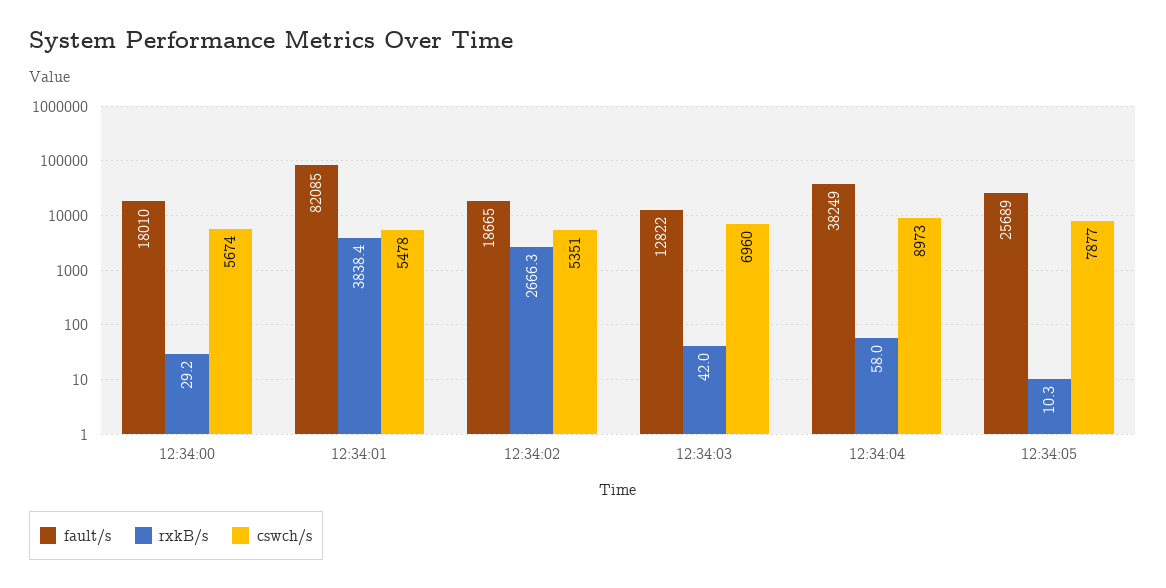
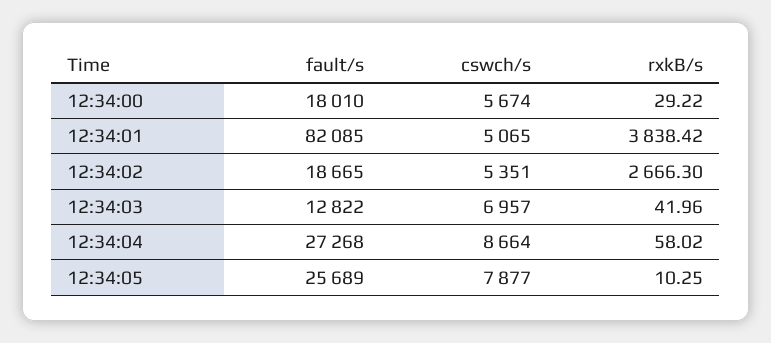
  {
    "fault/s": {
      "12:34:00": 18010,
      "12:34:01": 82085,
      "12:34:02": 18665,
      "12:34:03": 12822,
-     "12:34:04": 38249,
+     "12:34:04": 27268,
      "12:34:05": 25689
    },
    "rxkB/s": {
      "12:34:00": 29.22,
      "12:34:01": 3838.42,
      "12:34:02": 2666.3,
      "12:34:03": 41.96,
      "12:34:04": 58.02,
      "12:34:05": 10.25
    },
    "cswch/s": {
      "12:34:00": 5674,
-     "12:34:01": 5478,
+     "12:34:01": 5065,
      "12:34:02": 5351,
-     "12:34:03": 6960,
+     "12:34:03": 6957,
-     "12:34:04": 8973,
+     "12:34:04": 8664,
      "12:34:05": 7877
    }
  }

